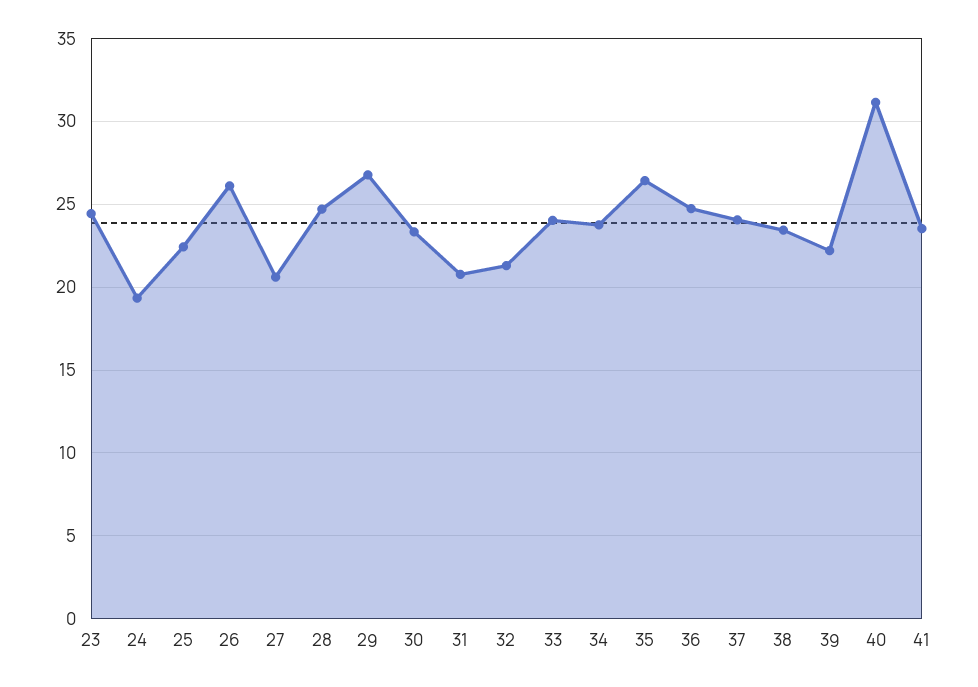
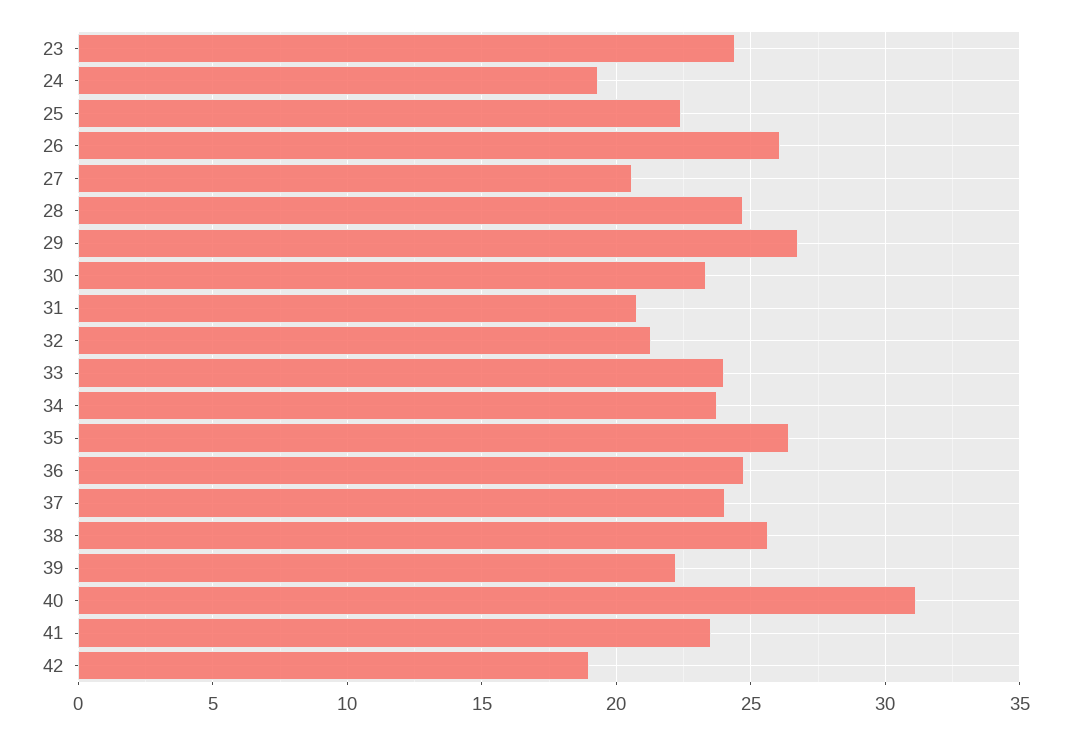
  {
    "23": 24.5,
    "24": 19.5,
    "25": 22.5,
    "26": 26,
    "27": 20.5,
    "28": 24.5,
    "29": 27,
    "30": 23.5,
    "31": 21,
    "32": 21.5,
    "33": 24,
    "34": 24,
    "35": 26.5,
    "36": 24.5,
    "37": 24,
-   "38": 23.5,
+   "38": 25.5,
    "39": 22,
    "40": 31,
-   "41": 23.5
+   "41": 23.5,
+   "42": 19
  }

